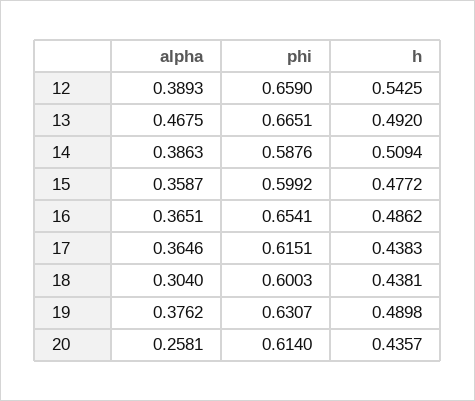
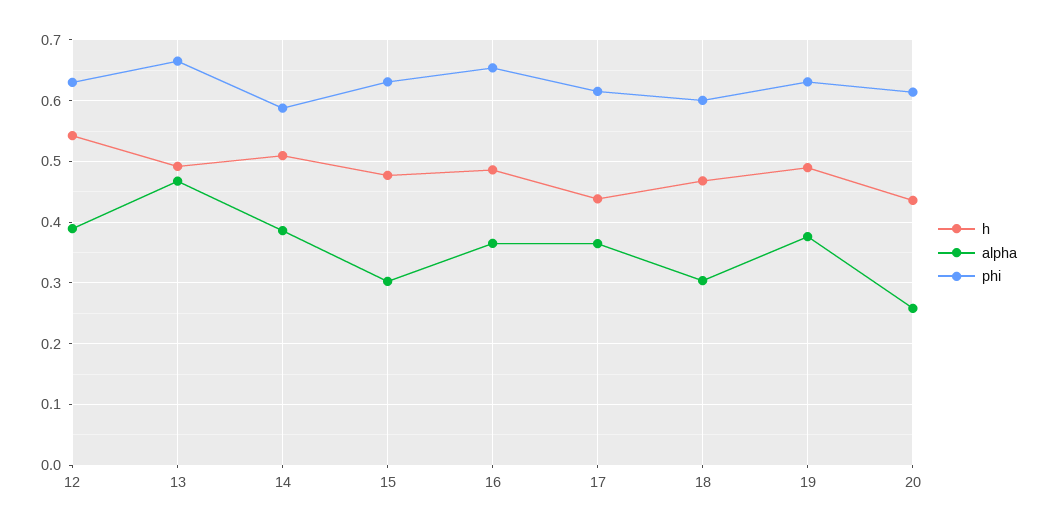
  {
    "alpha": {
      "12": 0.3893,
      "13": 0.4675,
      "14": 0.3863,
-     "15": 0.3587,
+     "15": 0.3,
      "16": 0.3651,
      "17": 0.3646,
      "18": 0.304,
      "19": 0.3762,
      "20": 0.2581
    },
    "phi": {
-     "12": 0.659,
+     "12": 0.63,
      "13": 0.6651,
      "14": 0.5876,
-     "15": 0.5992,
+     "15": 0.63,
      "16": 0.6541,
      "17": 0.6151,
      "18": 0.6003,
      "19": 0.6307,
      "20": 0.614
    },
    "h": {
      "12": 0.5425,
      "13": 0.492,
      "14": 0.5094,
      "15": 0.4772,
      "16": 0.4862,
      "17": 0.4383,
-     "18": 0.4381,
+     "18": 0.47,
      "19": 0.4898,
      "20": 0.4357
    }
  }

